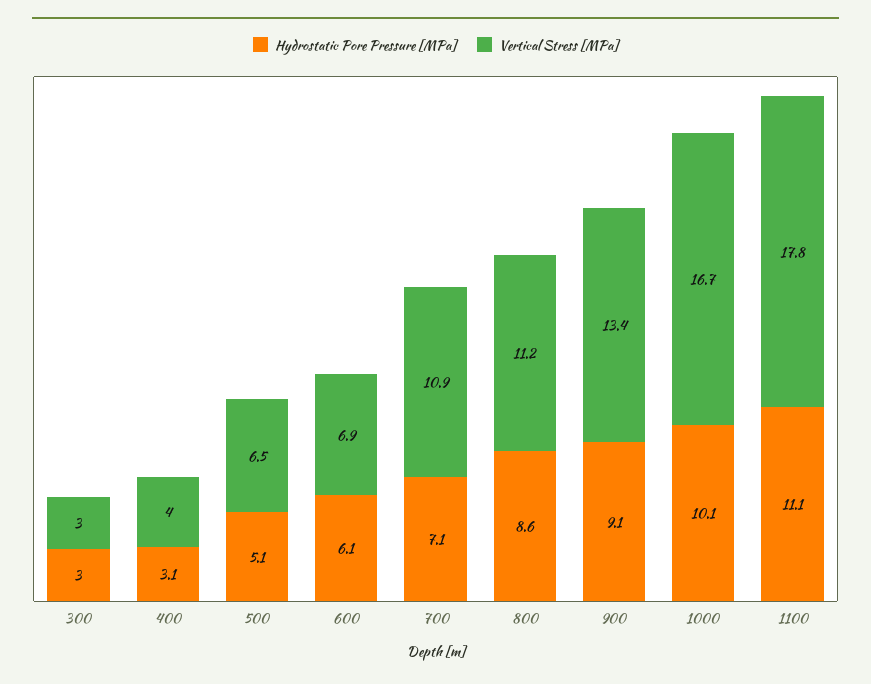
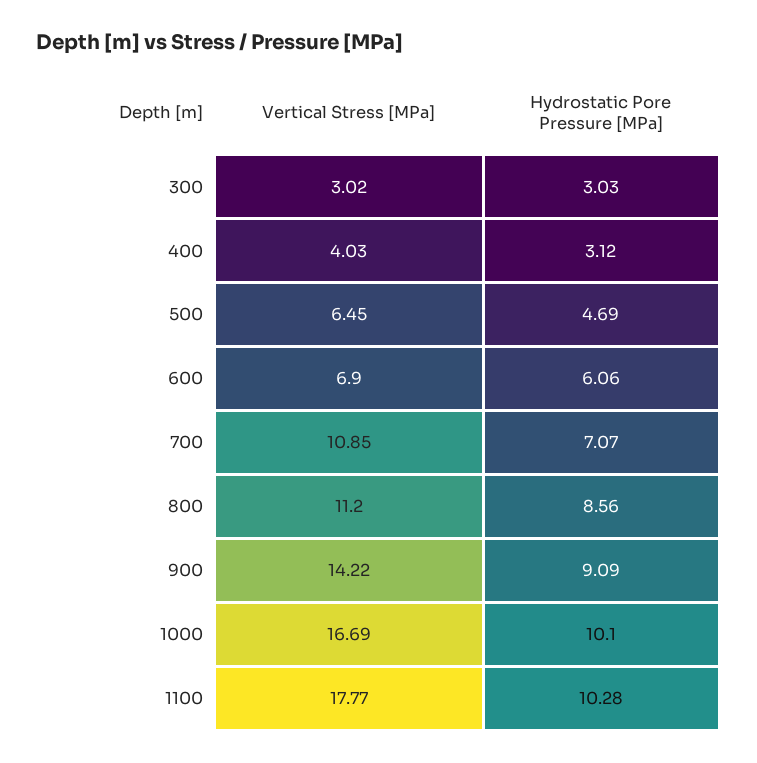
  {
    "Hydrostatic Pore Pressure [MPa]": {
      "300": 3.03,
      "400": 3.12,
-     "500": 5.1,
+     "500": 4.69,
      "600": 6.06,
      "700": 7.07,
      "800": 8.56,
      "900": 9.09,
      "1000": 10.1,
-     "1100": 11.1
+     "1100": 10.28
    },
    "Vertical Stress [MPa]": {
      "300": 3.02,
      "400": 4.03,
      "500": 6.45,
      "600": 6.9,
      "700": 10.85,
      "800": 11.2,
-     "900": 13.4,
+     "900": 14.22,
      "1000": 16.69,
      "1100": 17.77
    }
  }

